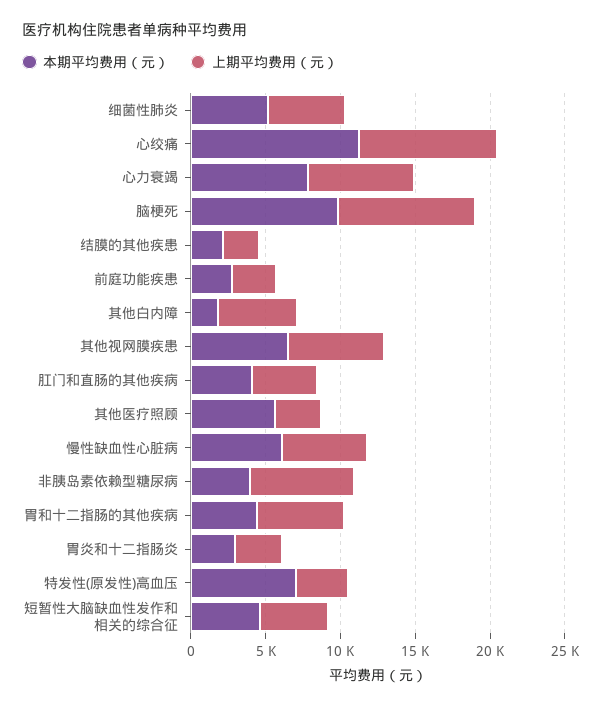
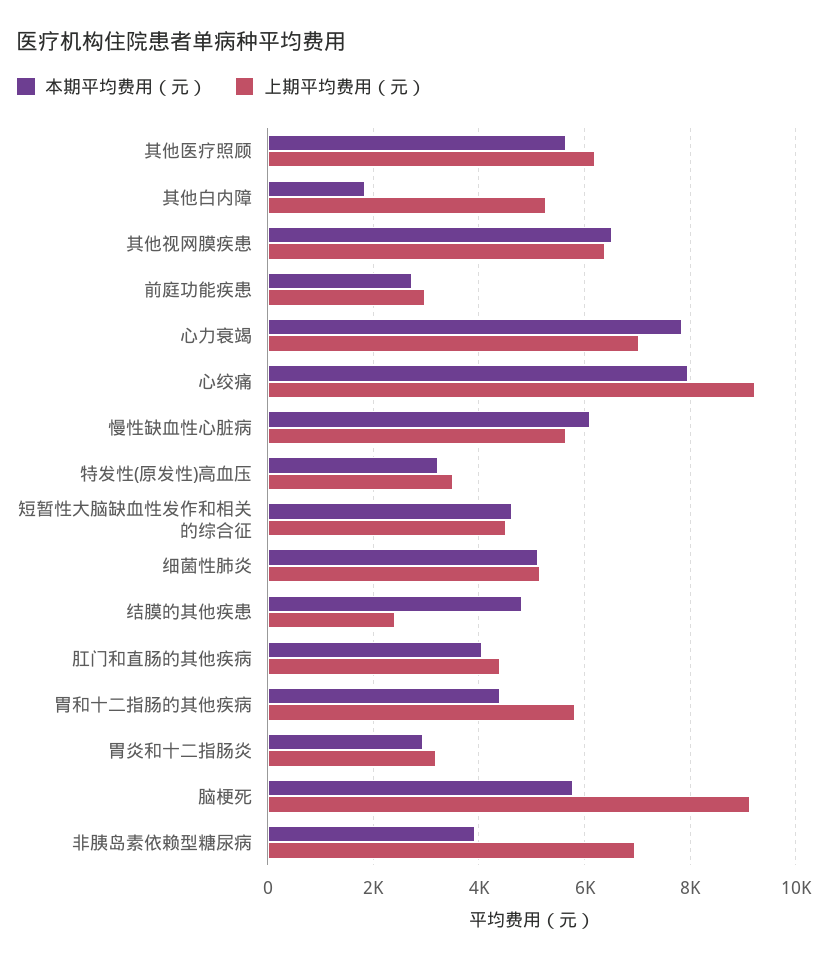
  {
    "本期平均费用（元）": {
      "细菌性肺炎": 5200,
-     "心绞痛": 11000,
+     "心绞痛": 8000,
      "心力衰竭": 7800,
-     "脑梗死": 10000,
+     "脑梗死": 5800,
-     "结膜的其他疾患": 2000,
+     "结膜的其他疾患": 4800,
      "前庭功能疾患": 2800,
      "其他白内障": 1800,
      "其他视网膜疾患": 6600,
      "肛门和直肠的其他疾病": 4000,
      "其他医疗照顾": 5600,
      "慢性缺血性心脏病": 6200,
      "非胰岛素依赖型糖尿病": 4000,
      "胃和十二指肠的其他疾病": 4400,
      "胃炎和十二指肠炎": 3000,
-     "特发性(原发性)高血压": 7000,
+     "特发性(原发性)高血压": 3200,
      "短暂性大脑缺血性发作和相关的综合征": 4600
    },
    "上期平均费用（元）": {
      "细菌性肺炎": 5200,
      "心绞痛": 9200,
      "心力衰竭": 7000,
      "脑梗死": 9200,
      "结膜的其他疾患": 2400,
      "前庭功能疾患": 3000,
      "其他白内障": 5200,
      "其他视网膜疾患": 6400,
      "肛门和直肠的其他疾病": 4400,
-     "其他医疗照顾": 3000,
+     "其他医疗照顾": 6200,
      "慢性缺血性心脏病": 5600,
      "非胰岛素依赖型糖尿病": 7000,
      "胃和十二指肠的其他疾病": 5800,
      "胃炎和十二指肠炎": 3200,
      "特发性(原发性)高血压": 3600,
      "短暂性大脑缺血性发作和相关的综合征": 4600
    }
  }

